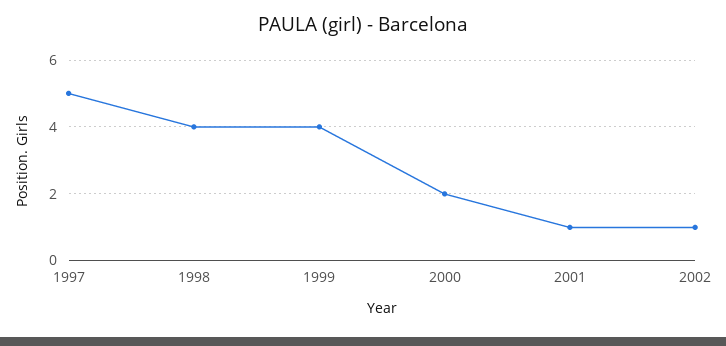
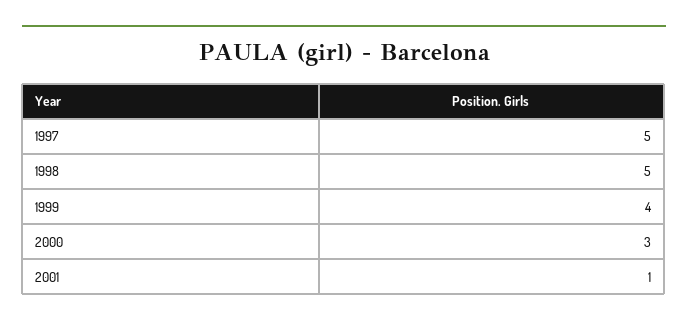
  {
    "1997": 5,
-   "1998": 4,
+   "1998": 5,
    "1999": 4,
-   "2000": 2,
+   "2000": 3,
-   "2001": 1,
+   "2001": 1
-   "2002": 1
  }

